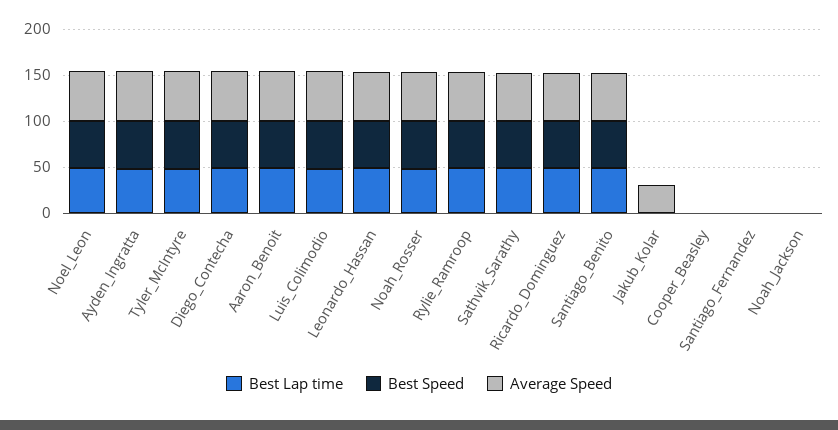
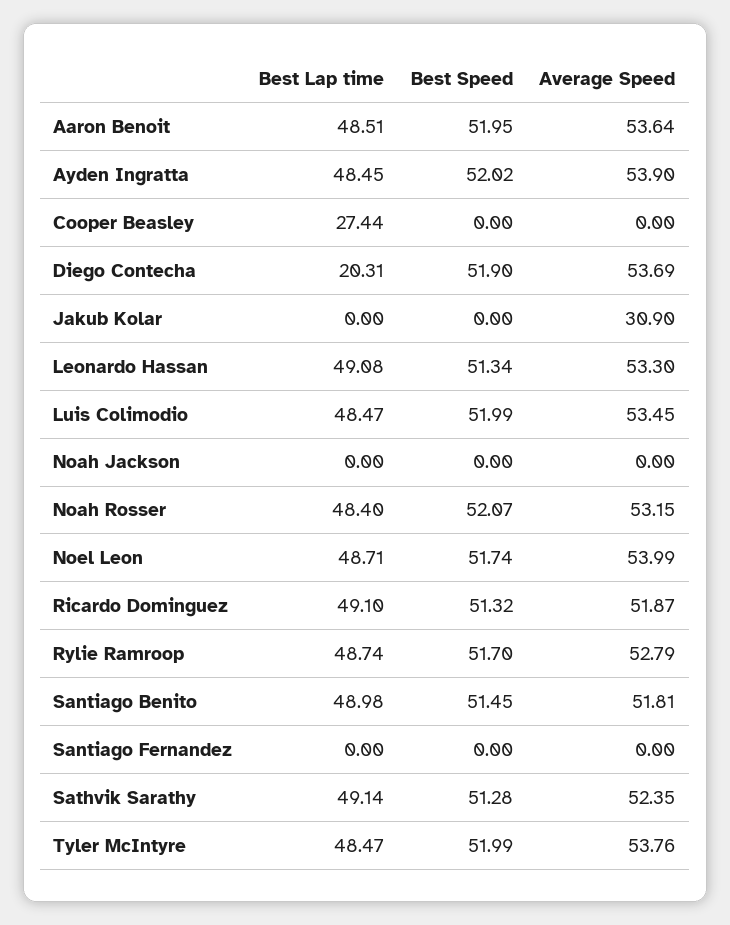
  {
    "Best Lap time": {
      "Noel_Leon": 48.71,
      "Ayden_Ingratta": 48.45,
      "Tyler_McIntyre": 48.47,
-     "Diego_Contecha": 50,
+     "Diego_Contecha": 20.31,
      "Aaron_Benoit": 48.51,
      "Luis_Colimodio": 48.47,
      "Leonardo_Hassan": 49.08,
      "Noah_Rosser": 48.4,
      "Rylie_Ramroop": 48.74,
      "Sathvik_Sarathy": 49.14,
      "Ricardo_Dominguez": 49.1,
      "Santiago_Benito": 48.98,
      "Jakub_Kolar": 0,
-     "Cooper_Beasley": 0,
+     "Cooper_Beasley": 27.44,
      "Santiago_Fernandez": 0,
      "Noah_Jackson": 0
    },
    "Best Speed": {
      "Noel_Leon": 51.74,
      "Ayden_Ingratta": 52.02,
      "Tyler_McIntyre": 51.99,
      "Diego_Contecha": 51.9,
      "Aaron_Benoit": 51.95,
      "Luis_Colimodio": 51.99,
      "Leonardo_Hassan": 51.34,
      "Noah_Rosser": 52.07,
      "Rylie_Ramroop": 51.7,
      "Sathvik_Sarathy": 51.28,
      "Ricardo_Dominguez": 51.32,
      "Santiago_Benito": 51.45,
      "Jakub_Kolar": 0,
      "Cooper_Beasley": 0,
      "Santiago_Fernandez": 0,
      "Noah_Jackson": 0
    },
    "Average Speed": {
      "Noel_Leon": 53.99,
      "Ayden_Ingratta": 53.9,
      "Tyler_McIntyre": 53.76,
      "Diego_Contecha": 53.69,
      "Aaron_Benoit": 53.64,
      "Luis_Colimodio": 53.45,
      "Leonardo_Hassan": 53.3,
      "Noah_Rosser": 53.15,
      "Rylie_Ramroop": 52.79,
      "Sathvik_Sarathy": 52.35,
      "Ricardo_Dominguez": 51.87,
      "Santiago_Benito": 51.81,
      "Jakub_Kolar": 30.9,
      "Cooper_Beasley": 0,
      "Santiago_Fernandez": 0,
      "Noah_Jackson": 0
    }
  }

